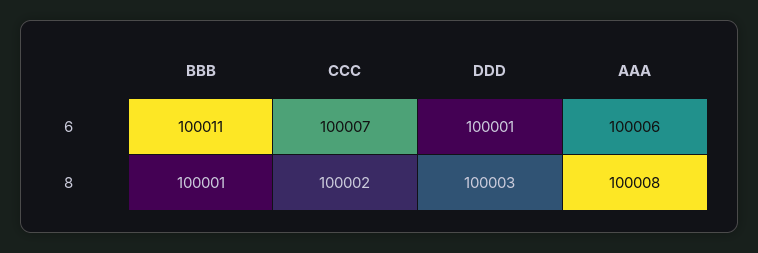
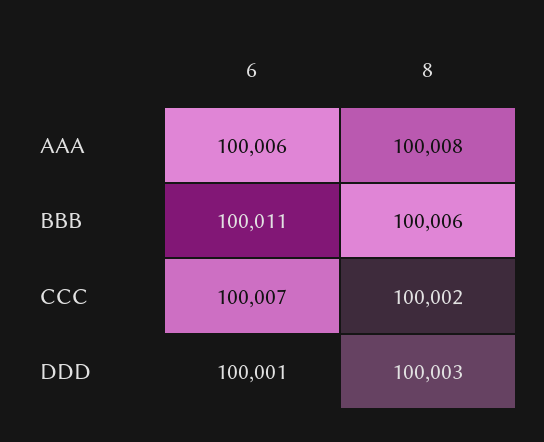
  {
    "BBB": {
      "6": 100011,
-     "8": 100001
+     "8": 100006
    },
    "CCC": {
      "6": 100007,
      "8": 100002
    },
    "DDD": {
      "6": 100001,
      "8": 100003
    },
    "AAA": {
      "6": 100006,
      "8": 100008
    }
  }

